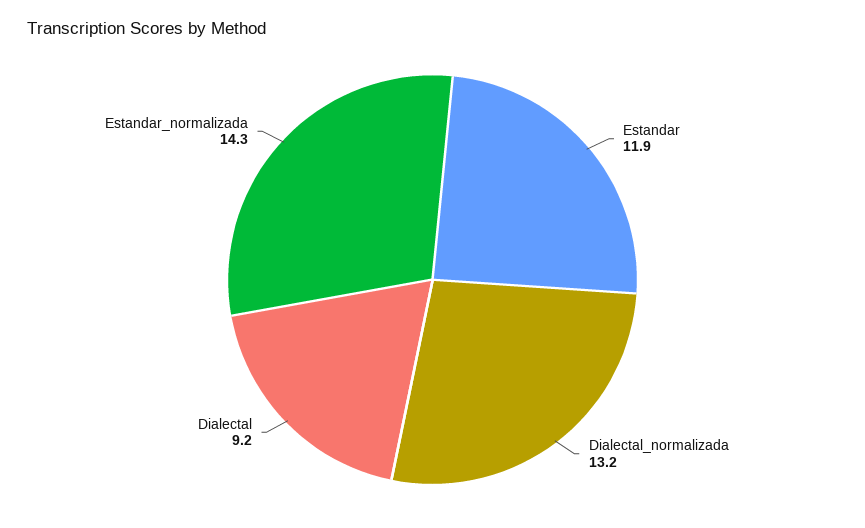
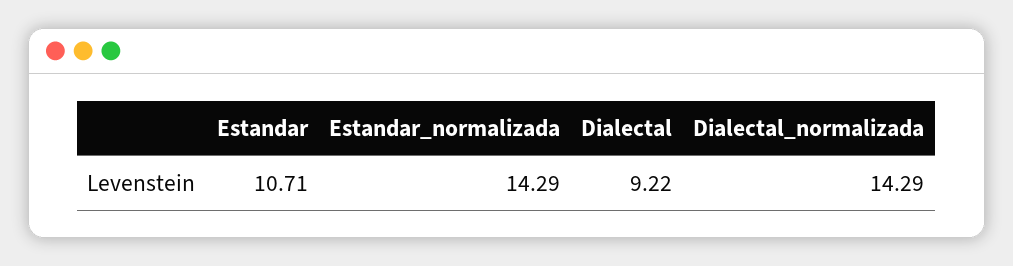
  {
-   "Estandar": 11.9,
+   "Estandar": 10.71,
-   "Dialectal_normalizada": 13.2,
+   "Dialectal_normalizada": 14.29,
    "Dialectal": 9.22,
    "Estandar_normalizada": 14.29
  }

